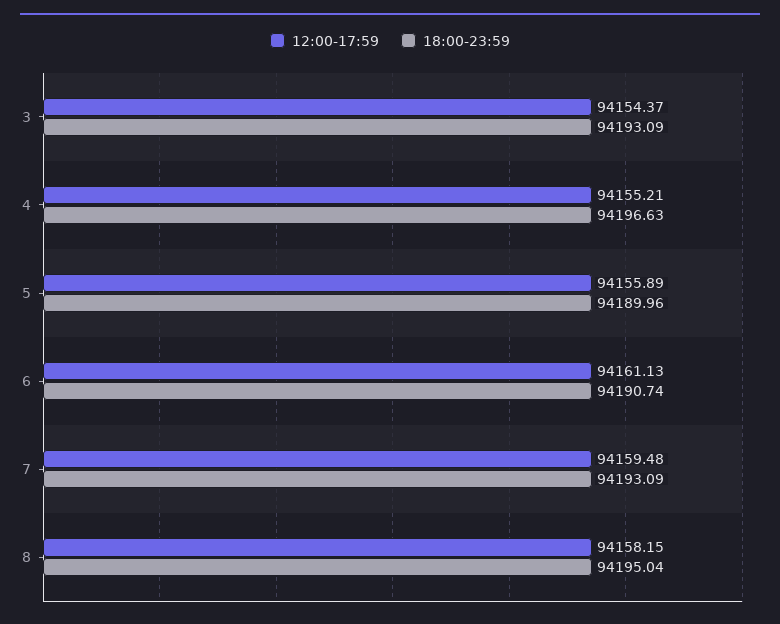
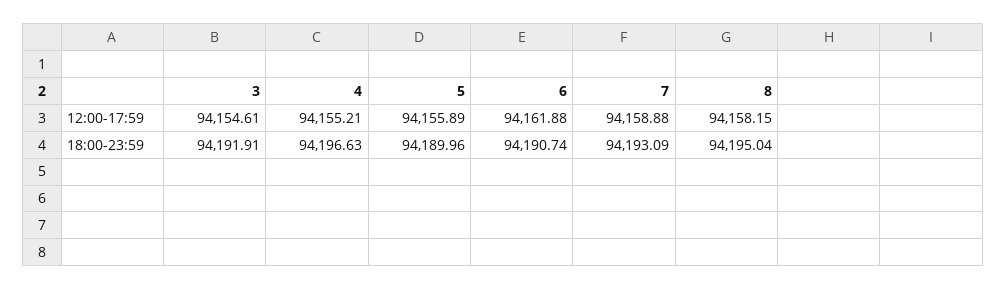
  {
    "12:00-17:59": {
-     "3": 94154.37,
+     "3": 94154.61,
      "4": 94155.21,
      "5": 94155.89,
-     "6": 94161.13,
+     "6": 94161.88,
-     "7": 94159.48,
+     "7": 94158.88,
      "8": 94158.15
    },
    "18:00-23:59": {
-     "3": 94193.09,
+     "3": 94191.91,
      "4": 94196.63,
      "5": 94189.96,
      "6": 94190.74,
      "7": 94193.09,
      "8": 94195.04
    }
  }

